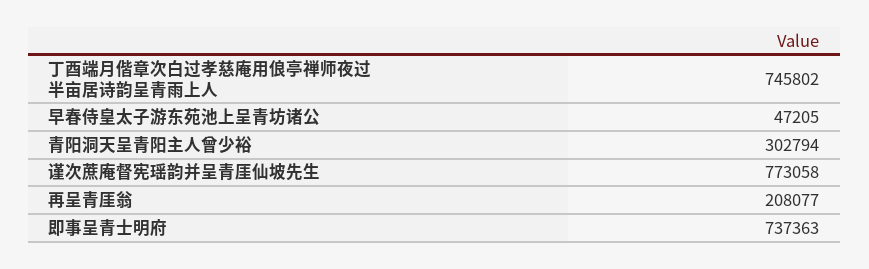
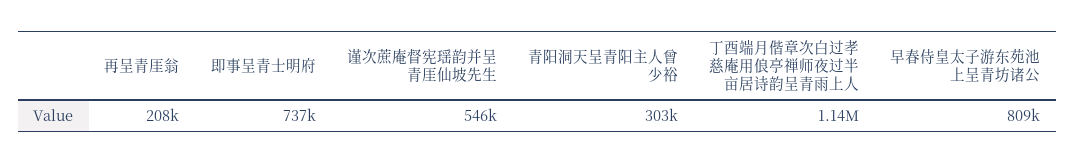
  {
-   "丁酉端月偕章次白过孝慈庵用俍亭禅师夜过半亩居诗韵呈青雨上人": 745802,
+   "丁酉端月偕章次白过孝慈庵用俍亭禅师夜过半亩居诗韵呈青雨上人": 1140000,
-   "早春侍皇太子游东苑池上呈青坊诸公": 47205,
+   "早春侍皇太子游东苑池上呈青坊诸公": 809000,
    "青阳洞天呈青阳主人曾少裕": 302794,
-   "谨次蔗庵督宪瑶韵并呈青厓仙坡先生": 773058,
+   "谨次蔗庵督宪瑶韵并呈青厓仙坡先生": 546000,
    "再呈青厓翁": 208077,
    "即事呈青士明府": 737363
  }

